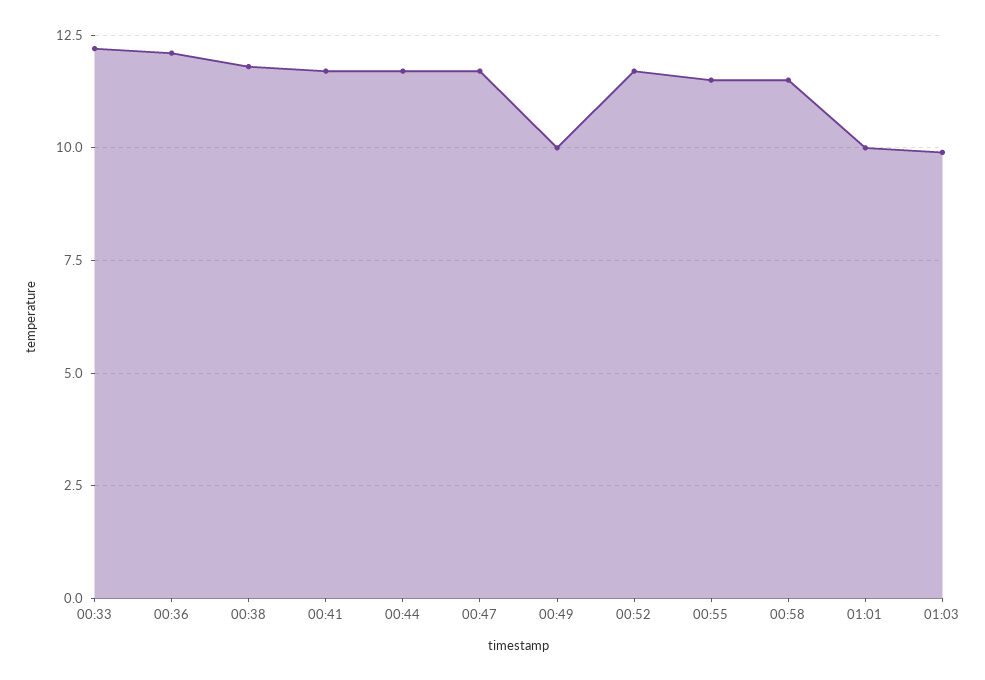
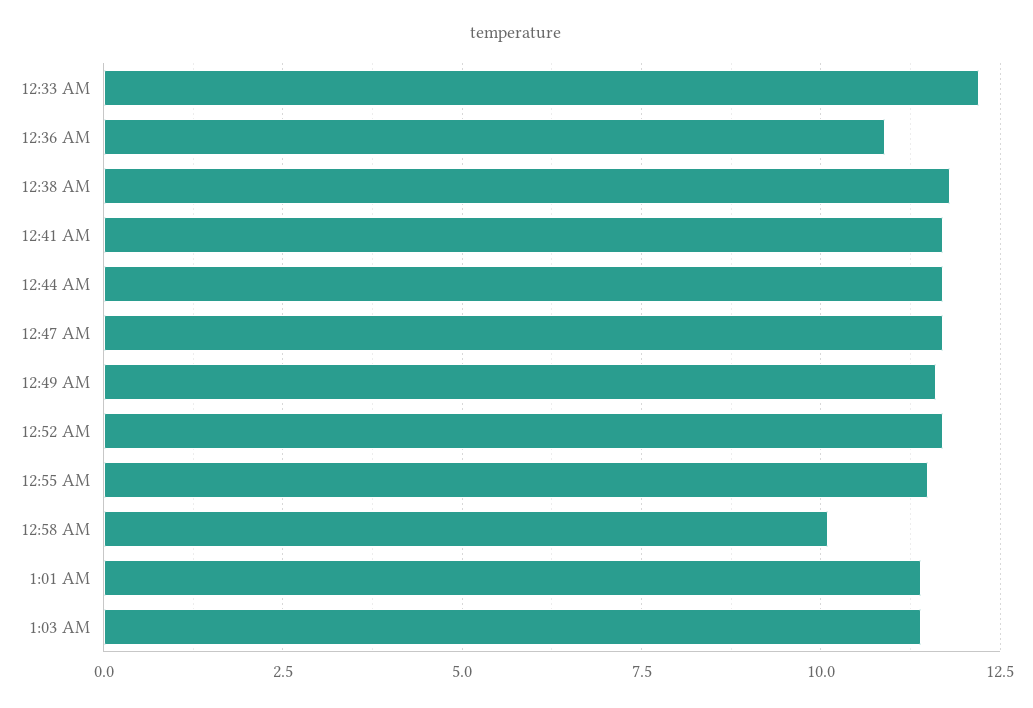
  {
    "00:33": 12,
-   "00:36": 12,
+   "00:36": 11,
    "00:38": 12,
    "00:41": 11.5,
    "00:44": 11.5,
    "00:47": 11.5,
-   "00:49": 10,
+   "00:49": 11.5,
    "00:52": 11.5,
    "00:55": 11.5,
-   "00:58": 11.5,
+   "00:58": 10,
-   "01:01": 10,
+   "01:01": 11.5,
-   "01:03": 10
+   "01:03": 11.5
  }

